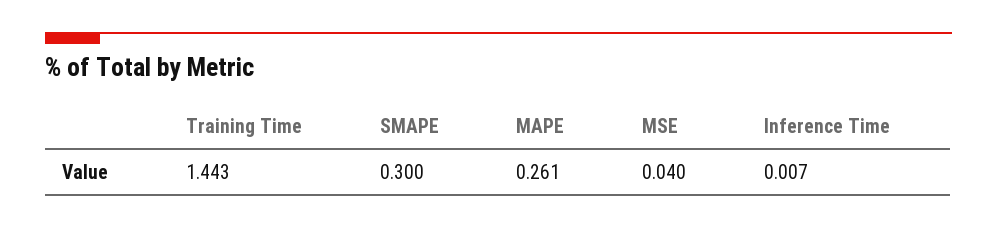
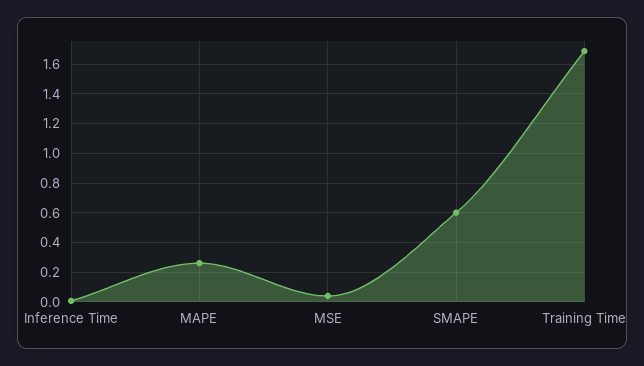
  {
-   "Training Time": 1.443,
+   "Training Time": 1.7,
-   "SMAPE": 0.3,
+   "SMAPE": 0.6,
    "MAPE": 0.261,
    "MSE": 0.04,
    "Inference Time": 0.007
  }

